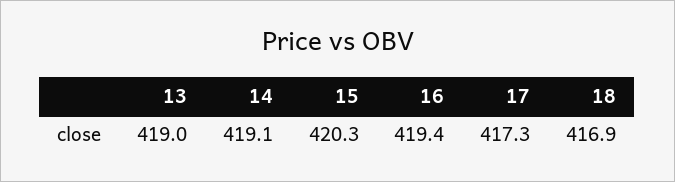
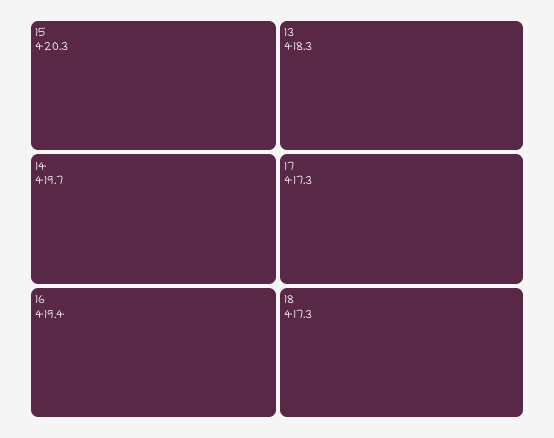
  {
-   "13": 419,
+   "13": 418.3,
-   "14": 419.1,
+   "14": 419.7,
    "15": 420.3,
    "16": 419.4,
    "17": 417.3,
-   "18": 416.9
+   "18": 417.3
  }

